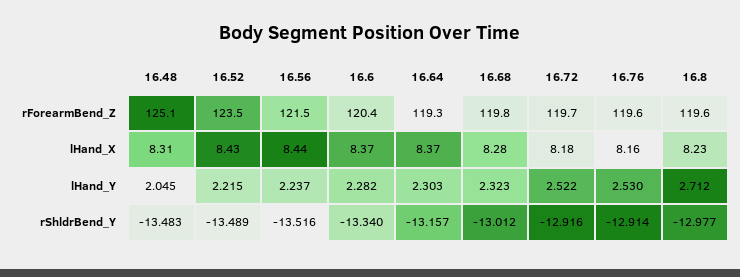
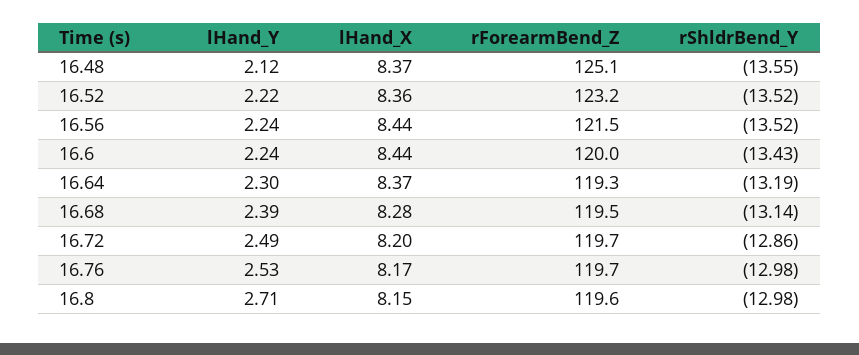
  {
    "16.48": {
      "rForearmBend_Z": 125.1,
-     "lHand_X": 8.31,
+     "lHand_X": 8.37,
-     "lHand_Y": 2.045,
+     "lHand_Y": 2.12,
-     "rShldrBend_Y": -13.483
+     "rShldrBend_Y": -13.55
    },
    "16.52": {
-     "rForearmBend_Z": 123.5,
+     "rForearmBend_Z": 123.2,
-     "lHand_X": 8.43,
+     "lHand_X": 8.36,
      "lHand_Y": 2.215,
-     "rShldrBend_Y": -13.489
+     "rShldrBend_Y": -13.52
    },
    "16.56": {
      "rForearmBend_Z": 121.5,
      "lHand_X": 8.44,
      "lHand_Y": 2.237,
      "rShldrBend_Y": -13.516
    },
    "16.6": {
-     "rForearmBend_Z": 120.4,
+     "rForearmBend_Z": 120,
-     "lHand_X": 8.37,
+     "lHand_X": 8.44,
-     "lHand_Y": 2.282,
+     "lHand_Y": 2.24,
-     "rShldrBend_Y": -13.34
+     "rShldrBend_Y": -13.43
    },
    "16.64": {
      "rForearmBend_Z": 119.3,
      "lHand_X": 8.37,
      "lHand_Y": 2.303,
-     "rShldrBend_Y": -13.157
+     "rShldrBend_Y": -13.19
    },
    "16.68": {
-     "rForearmBend_Z": 119.8,
+     "rForearmBend_Z": 119.5,
      "lHand_X": 8.28,
-     "lHand_Y": 2.323,
+     "lHand_Y": 2.39,
-     "rShldrBend_Y": -13.012
+     "rShldrBend_Y": -13.14
    },
    "16.72": {
      "rForearmBend_Z": 119.7,
-     "lHand_X": 8.18,
+     "lHand_X": 8.2,
-     "lHand_Y": 2.522,
+     "lHand_Y": 2.49,
-     "rShldrBend_Y": -12.916
+     "rShldrBend_Y": -12.86
    },
    "16.76": {
-     "rForearmBend_Z": 119.6,
+     "rForearmBend_Z": 119.7,
-     "lHand_X": 8.16,
+     "lHand_X": 8.17,
      "lHand_Y": 2.53,
-     "rShldrBend_Y": -12.914
+     "rShldrBend_Y": -12.98
    },
    "16.8": {
      "rForearmBend_Z": 119.6,
-     "lHand_X": 8.23,
+     "lHand_X": 8.15,
      "lHand_Y": 2.712,
      "rShldrBend_Y": -12.977
    }
  }

